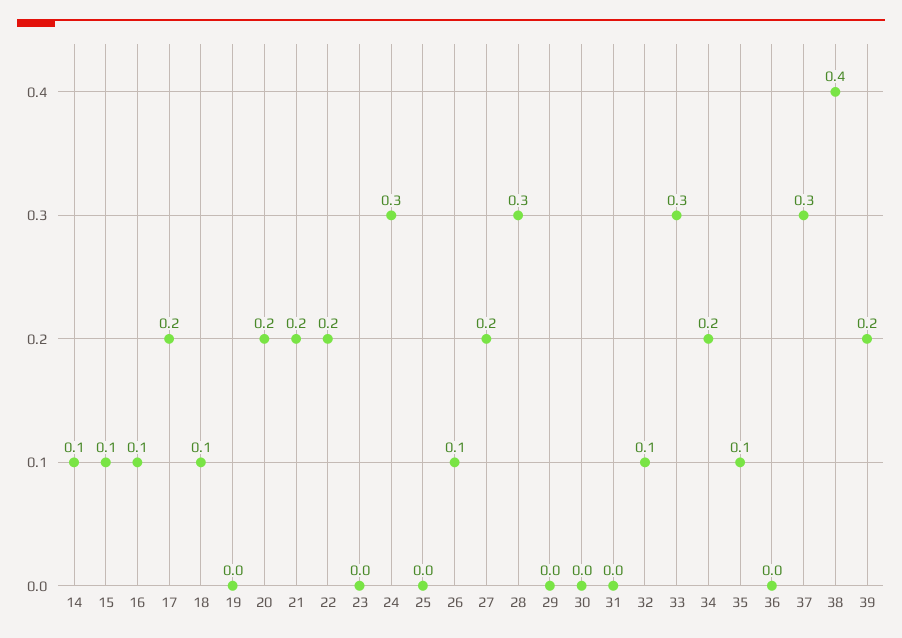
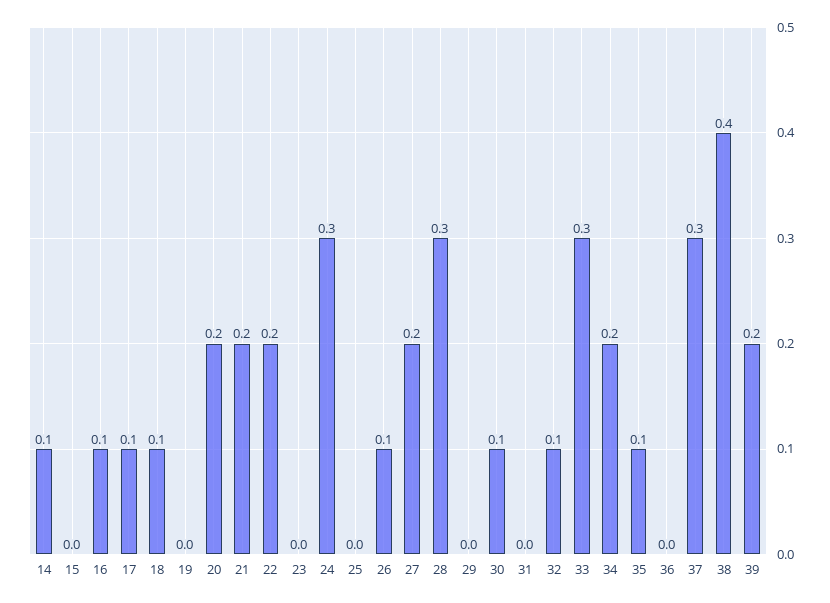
  {
    "14": 0.1,
-   "15": 0.1,
+   "15": 0,
    "16": 0.1,
-   "17": 0.2,
+   "17": 0.1,
    "18": 0.1,
    "19": 0,
    "20": 0.2,
    "21": 0.2,
    "22": 0.2,
    "23": 0,
    "24": 0.3,
    "25": 0,
    "26": 0.1,
    "27": 0.2,
    "28": 0.3,
    "29": 0,
-   "30": 0,
+   "30": 0.1,
    "31": 0,
    "32": 0.1,
    "33": 0.3,
    "34": 0.2,
    "35": 0.1,
    "36": 0,
    "37": 0.3,
    "38": 0.4,
    "39": 0.2
  }

